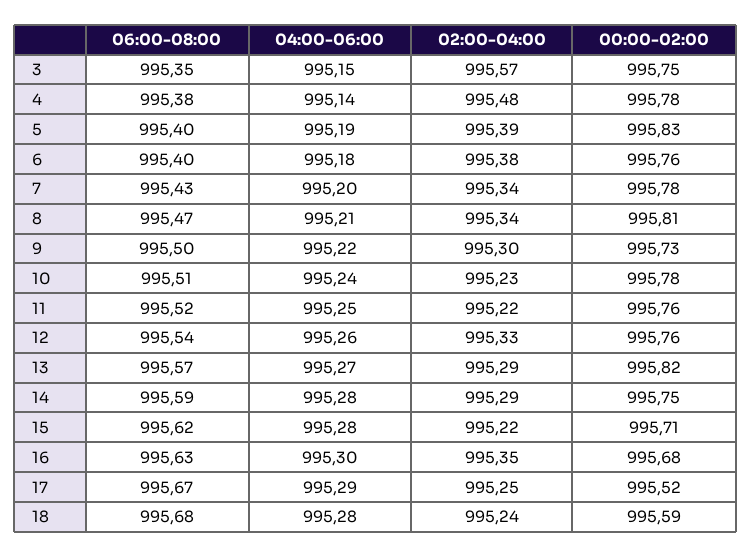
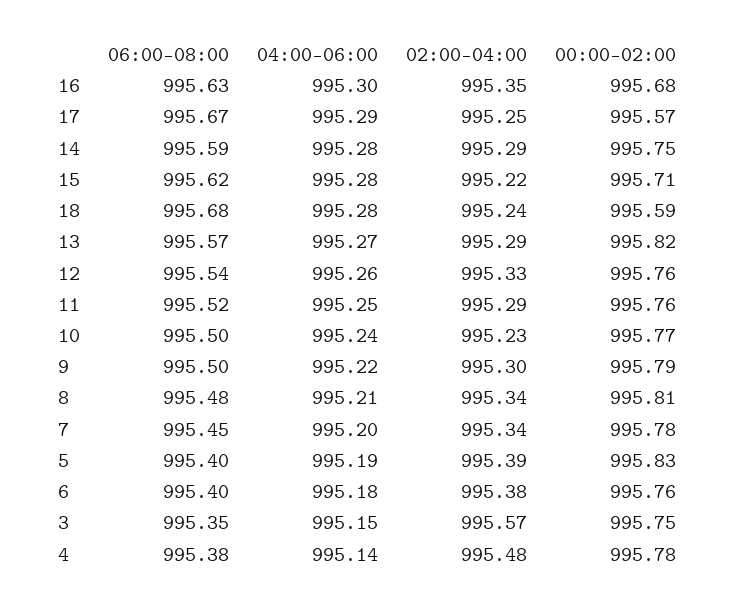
  {
    "06:00-08:00": {
      "3": 995.35,
      "4": 995.38,
      "5": 995.4,
      "6": 995.4,
-     "7": 995.43,
+     "7": 995.45,
-     "8": 995.47,
+     "8": 995.48,
      "9": 995.5,
-     "10": 995.51,
+     "10": 995.5,
      "11": 995.52,
      "12": 995.54,
      "13": 995.57,
      "14": 995.59,
      "15": 995.62,
      "16": 995.63,
      "17": 995.67,
      "18": 995.68
    },
    "04:00-06:00": {
      "3": 995.15,
      "4": 995.14,
      "5": 995.19,
      "6": 995.18,
      "7": 995.2,
      "8": 995.21,
      "9": 995.22,
      "10": 995.24,
      "11": 995.25,
      "12": 995.26,
      "13": 995.27,
      "14": 995.28,
      "15": 995.28,
      "16": 995.3,
      "17": 995.29,
      "18": 995.28
    },
    "02:00-04:00": {
      "3": 995.57,
      "4": 995.48,
      "5": 995.39,
      "6": 995.38,
      "7": 995.34,
      "8": 995.34,
      "9": 995.3,
      "10": 995.23,
-     "11": 995.22,
+     "11": 995.29,
      "12": 995.33,
      "13": 995.29,
      "14": 995.29,
      "15": 995.22,
      "16": 995.35,
      "17": 995.25,
      "18": 995.24
    },
    "00:00-02:00": {
      "3": 995.75,
      "4": 995.78,
      "5": 995.83,
      "6": 995.76,
      "7": 995.78,
      "8": 995.81,
-     "9": 995.73,
+     "9": 995.79,
-     "10": 995.78,
+     "10": 995.77,
      "11": 995.76,
      "12": 995.76,
      "13": 995.82,
      "14": 995.75,
      "15": 995.71,
      "16": 995.68,
-     "17": 995.52,
+     "17": 995.57,
      "18": 995.59
    }
  }

